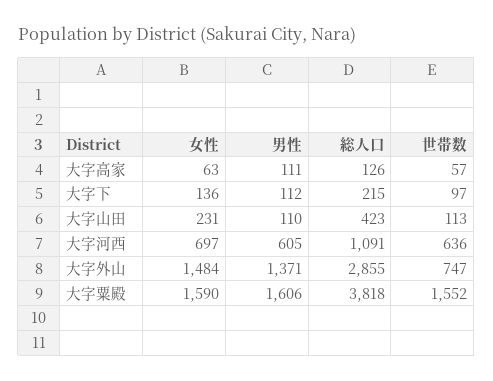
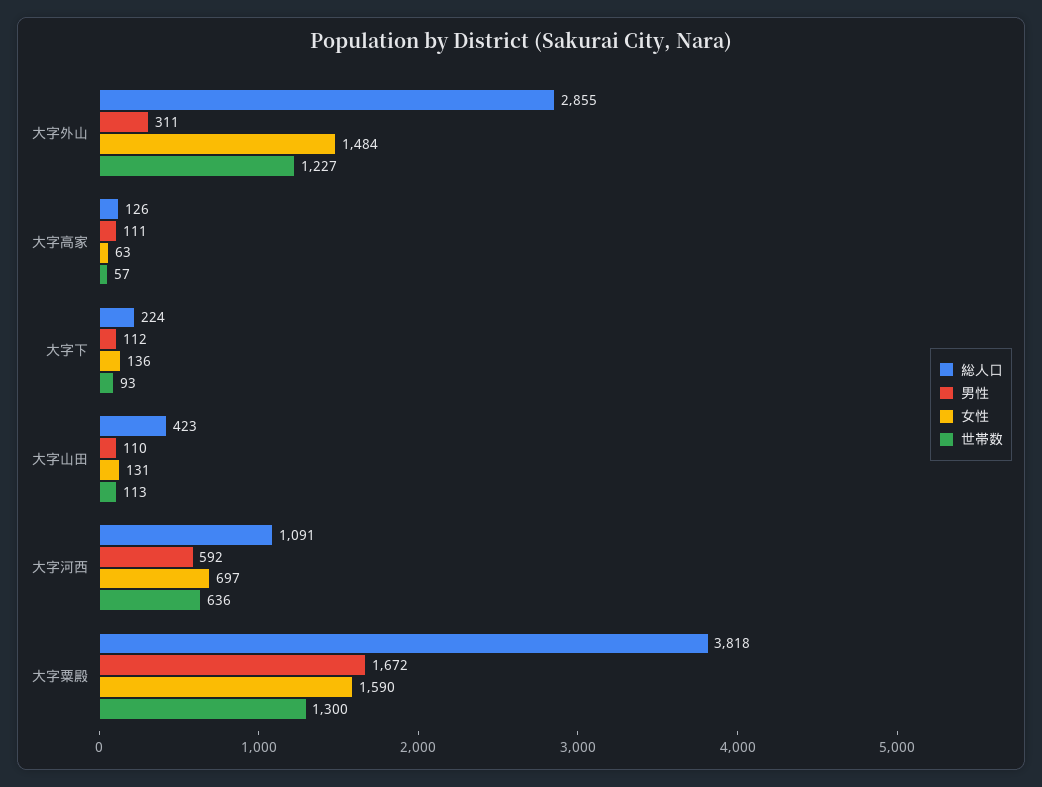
  {
    "女性": {
      "大字高家": 63,
      "大字下": 136,
-     "大字山田": 231,
+     "大字山田": 131,
      "大字河西": 697,
      "大字外山": 1484,
      "大字粟殿": 1590
    },
    "男性": {
      "大字高家": 111,
      "大字下": 112,
      "大字山田": 110,
-     "大字河西": 605,
+     "大字河西": 592,
-     "大字外山": 1371,
+     "大字外山": 311,
-     "大字粟殿": 1606
+     "大字粟殿": 1672
    },
    "総人口": {
      "大字高家": 126,
-     "大字下": 215,
+     "大字下": 224,
      "大字山田": 423,
      "大字河西": 1091,
      "大字外山": 2855,
      "大字粟殿": 3818
    },
    "世帯数": {
      "大字高家": 57,
-     "大字下": 97,
+     "大字下": 93,
      "大字山田": 113,
      "大字河西": 636,
-     "大字外山": 747,
+     "大字外山": 1227,
-     "大字粟殿": 1552
+     "大字粟殿": 1300
    }
  }

